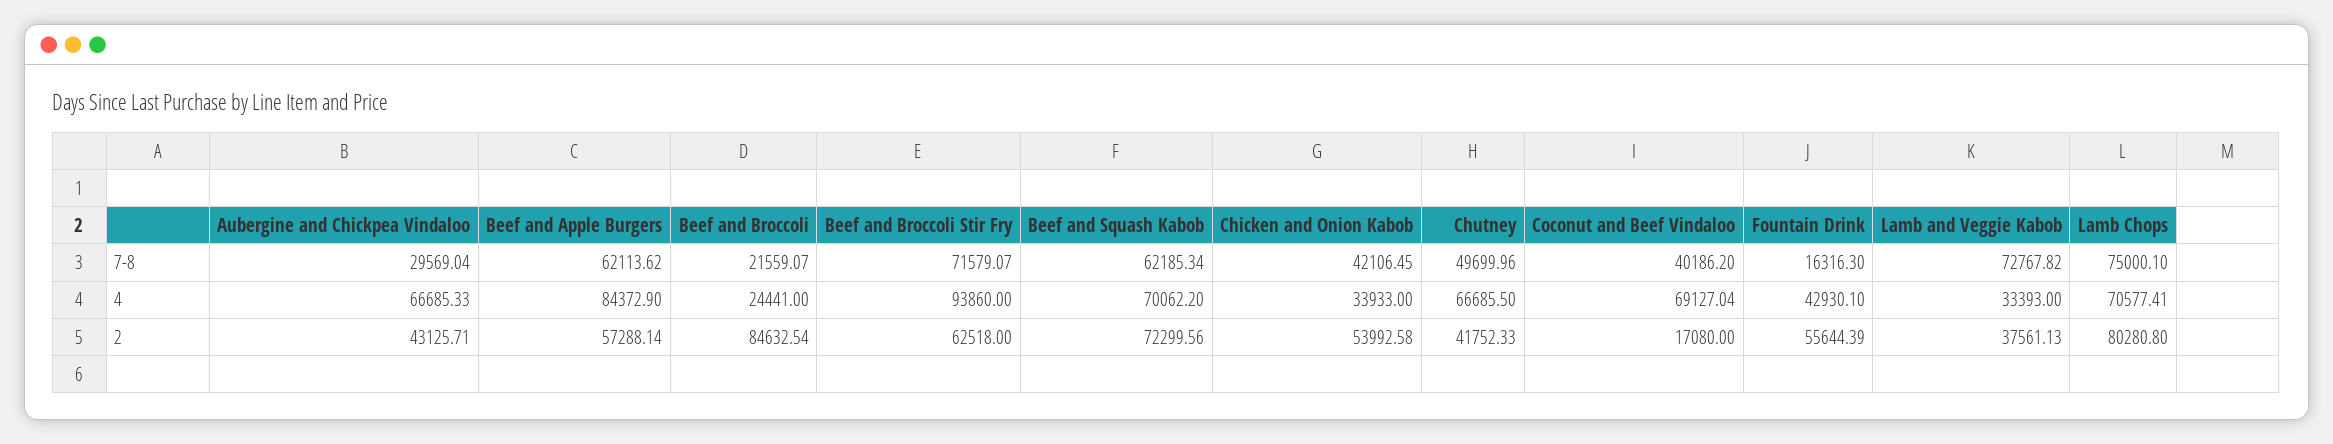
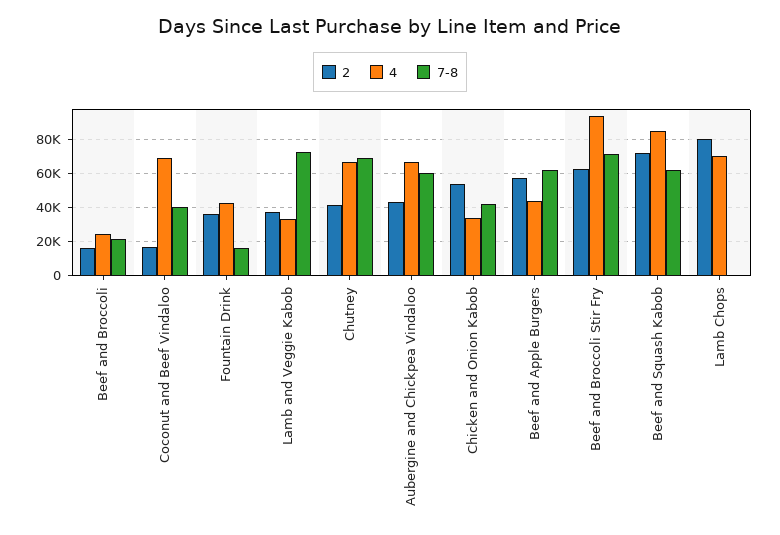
  {
    "7-8": {
-     "Aubergine and Chickpea Vindaloo": 29569.04,
+     "Aubergine and Chickpea Vindaloo": 60000,
      "Beef and Apple Burgers": 62113.62,
      "Beef and Broccoli": 21559.07,
      "Beef and Broccoli Stir Fry": 71579.07,
      "Beef and Squash Kabob": 62185.34,
      "Chicken and Onion Kabob": 42106.45,
-     "Chutney": 49699.96,
+     "Chutney": 70000,
      "Coconut and Beef Vindaloo": 40186.2,
      "Fountain Drink": 16316.3,
      "Lamb and Veggie Kabob": 72767.82,
-     "Lamb Chops": 75000.1
+     "Lamb Chops": 0
    },
    "4": {
      "Aubergine and Chickpea Vindaloo": 66685.33,
-     "Beef and Apple Burgers": 84372.9,
+     "Beef and Apple Burgers": 45000,
      "Beef and Broccoli": 24441,
      "Beef and Broccoli Stir Fry": 93860,
-     "Beef and Squash Kabob": 70062.2,
+     "Beef and Squash Kabob": 85000,
      "Chicken and Onion Kabob": 33933,
      "Chutney": 66685.5,
      "Coconut and Beef Vindaloo": 69127.04,
      "Fountain Drink": 42930.1,
      "Lamb and Veggie Kabob": 33393,
      "Lamb Chops": 70577.41
    },
    "2": {
      "Aubergine and Chickpea Vindaloo": 43125.71,
      "Beef and Apple Burgers": 57288.14,
-     "Beef and Broccoli": 84632.54,
+     "Beef and Broccoli": 15000,
      "Beef and Broccoli Stir Fry": 62518,
      "Beef and Squash Kabob": 72299.56,
      "Chicken and Onion Kabob": 53992.58,
      "Chutney": 41752.33,
      "Coconut and Beef Vindaloo": 17080,
-     "Fountain Drink": 55644.39,
+     "Fountain Drink": 35000,
      "Lamb and Veggie Kabob": 37561.13,
      "Lamb Chops": 80280.8
    }
  }

